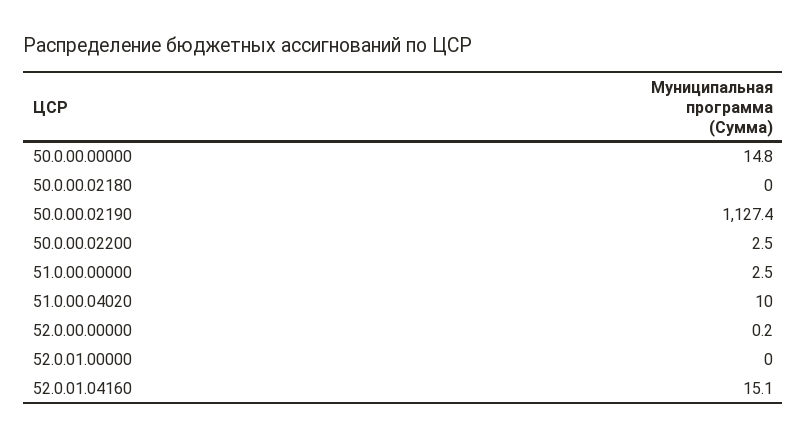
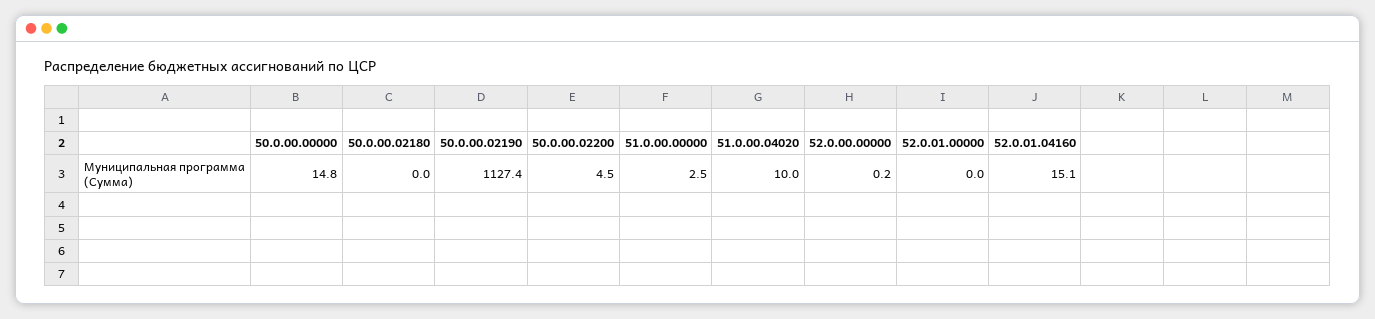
  {
    "50.0.00.00000": 14.8,
    "50.0.00.02180": 0,
    "50.0.00.02190": 1127.4,
-   "50.0.00.02200": 2.5,
+   "50.0.00.02200": 4.5,
    "51.0.00.00000": 2.5,
    "51.0.00.04020": 10,
    "52.0.00.00000": 0.2,
    "52.0.01.00000": 0,
    "52.0.01.04160": 15.1
  }

